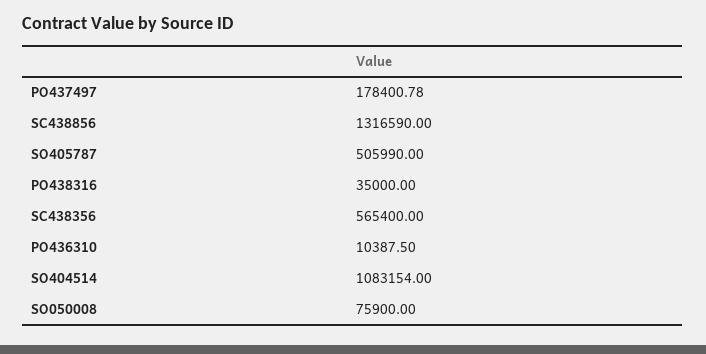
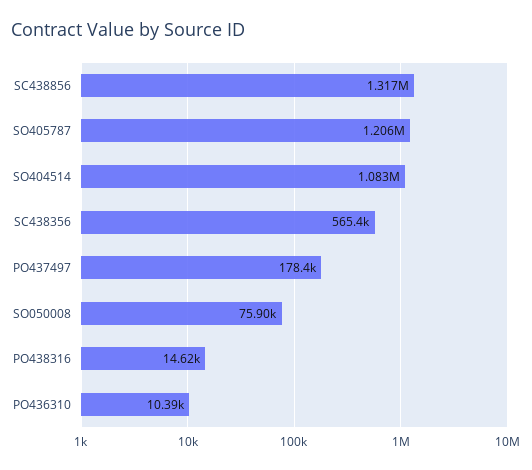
  {
    "PO437497": 178400.78,
    "SC438856": 1316590,
-   "SO405787": 505990,
+   "SO405787": 1206000,
-   "PO438316": 35000,
+   "PO438316": 14620,
    "SC438356": 565400,
    "PO436310": 10387.5,
    "SO404514": 1083154,
    "SO050008": 75900
  }

